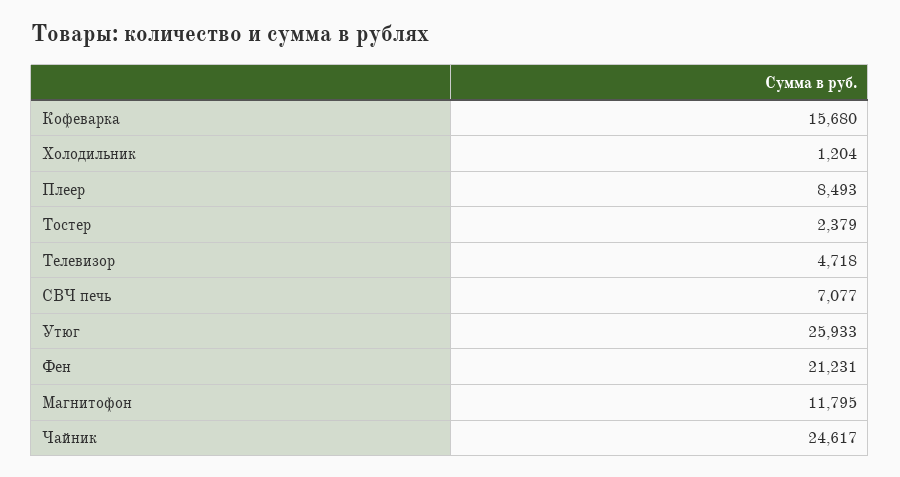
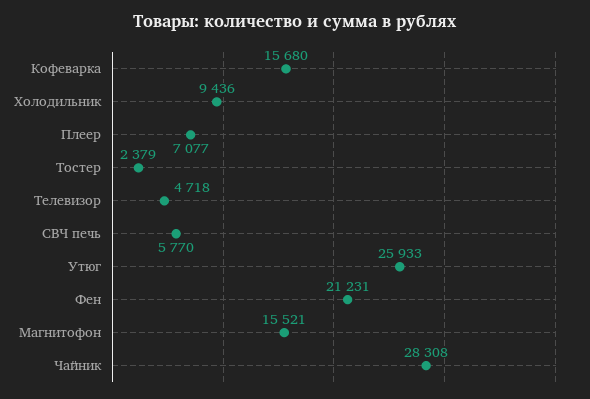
  {
    "Кофеварка": 15680,
-   "Холодильник": 1204,
+   "Холодильник": 9436,
-   "Плеер": 8493,
+   "Плеер": 7077,
    "Тостер": 2379,
    "Телевизор": 4718,
-   "СВЧ печь": 7077,
+   "СВЧ печь": 5770,
    "Утюг": 25933,
    "Фен": 21231,
-   "Магнитофон": 11795,
+   "Магнитофон": 15521,
-   "Чайник": 24617
+   "Чайник": 28308
  }

